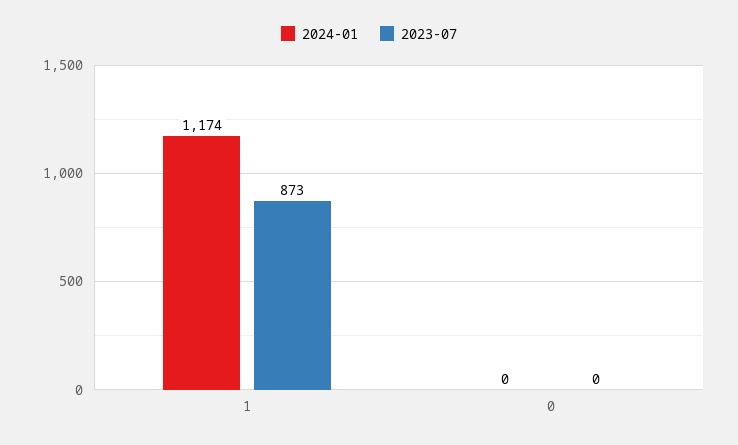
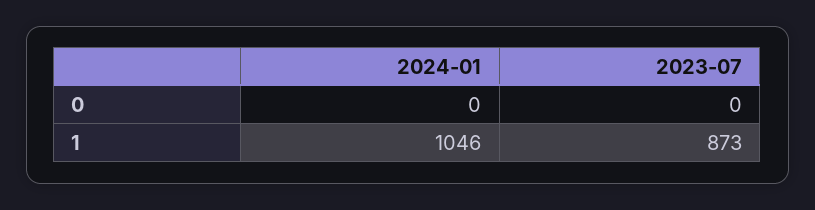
  {
    "2024-01": {
-     "1": 1174,
+     "1": 1046,
      "0": 0
    },
    "2023-07": {
      "1": 873,
      "0": 0
    }
  }

